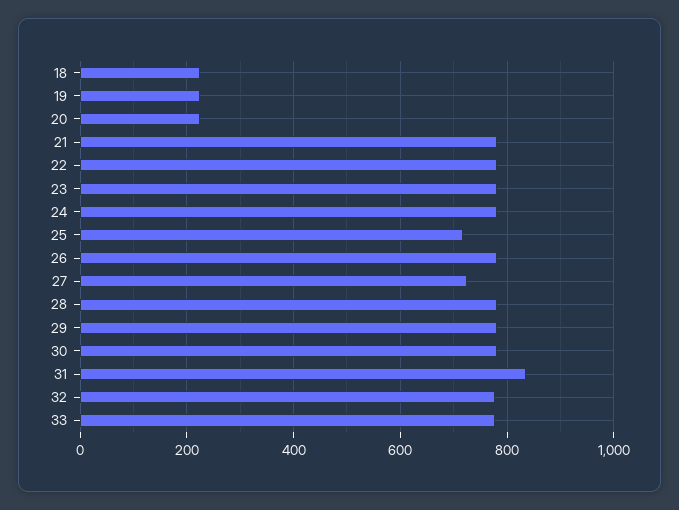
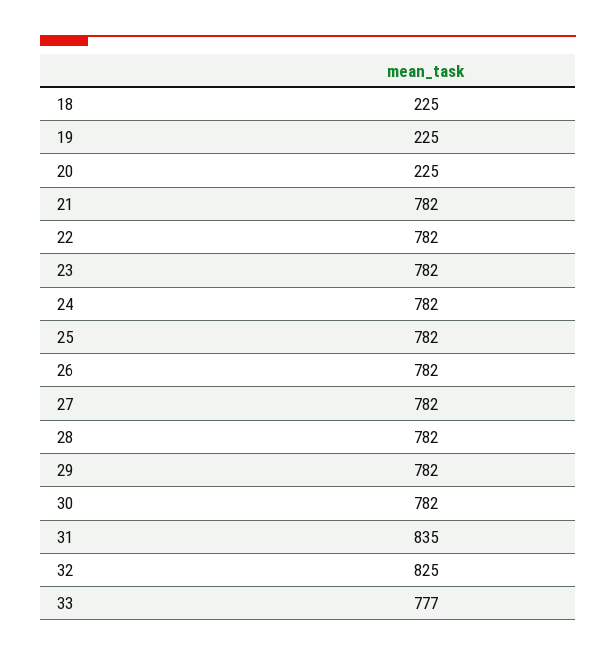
  {
    "18": 225,
    "19": 225,
    "20": 225,
    "21": 782,
    "22": 782,
    "23": 782,
    "24": 782,
-   "25": 720,
+   "25": 782,
    "26": 782,
-   "27": 720,
+   "27": 782,
    "28": 782,
    "29": 782,
    "30": 782,
    "31": 835,
-   "32": 780,
+   "32": 825,
    "33": 777
  }

